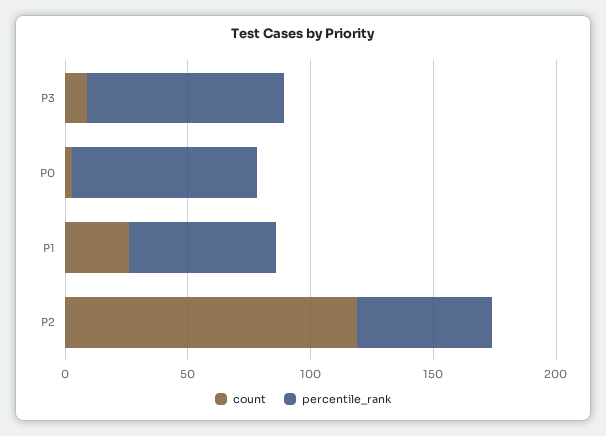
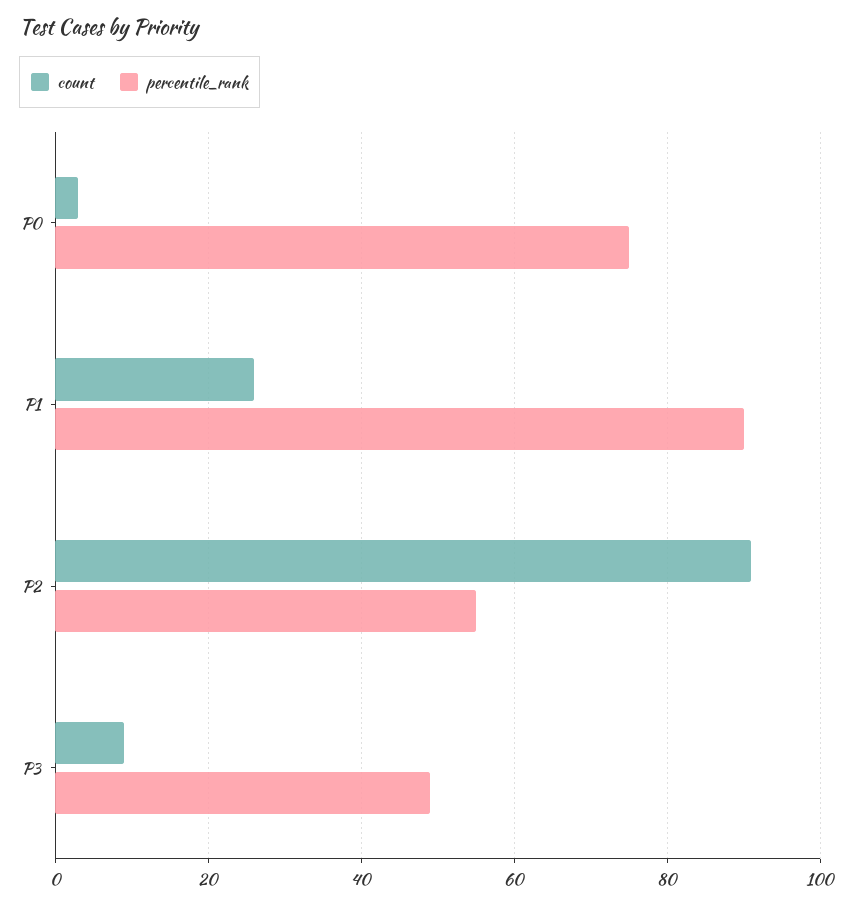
  {
    "count": {
      "P3": 10,
      "P0": 5,
      "P1": 25,
-     "P2": 120
+     "P2": 90
    },
    "percentile_rank": {
-     "P3": 80,
+     "P3": 50,
      "P0": 75,
-     "P1": 60,
+     "P1": 90,
      "P2": 55
    }
  }

